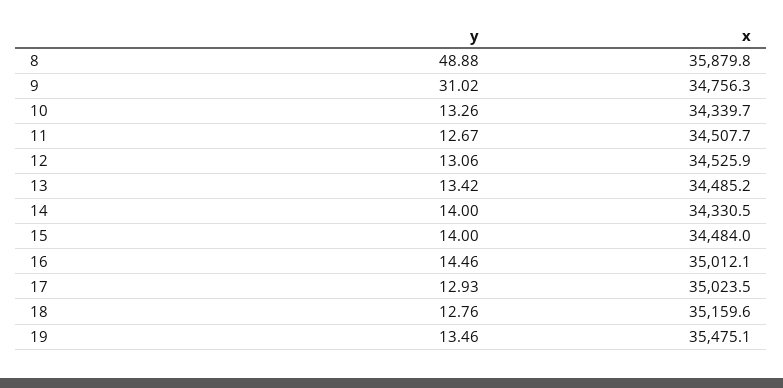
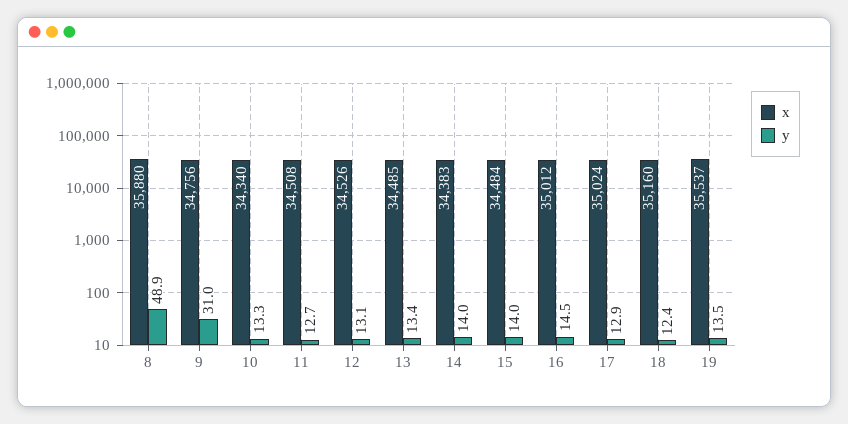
  {
    "y": {
      "8": 48.88,
      "9": 31.02,
      "10": 13.26,
      "11": 12.67,
      "12": 13.06,
      "13": 13.42,
      "14": 14,
      "15": 14,
      "16": 14.46,
      "17": 12.93,
-     "18": 12.76,
+     "18": 12.4,
      "19": 13.46
    },
    "x": {
      "8": 35879.8,
      "9": 34756.3,
      "10": 34339.7,
      "11": 34507.7,
      "12": 34525.9,
      "13": 34485.2,
-     "14": 34330.5,
+     "14": 34383,
      "15": 34484,
      "16": 35012.1,
      "17": 35023.5,
      "18": 35159.6,
-     "19": 35475.1
+     "19": 35537
    }
  }

